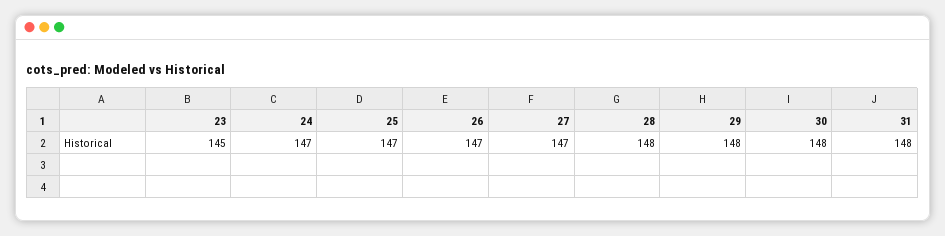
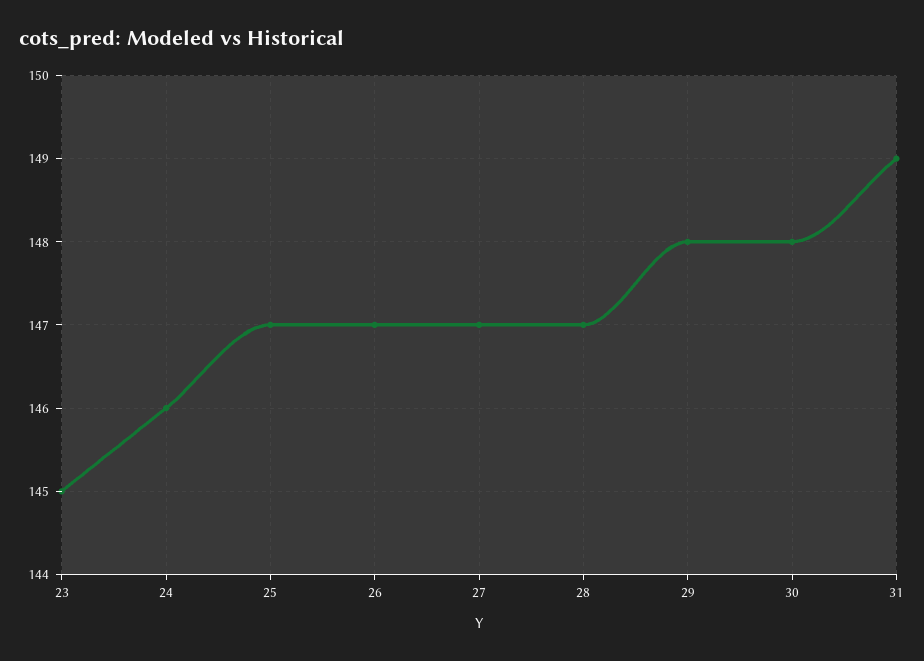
  {
    "23": 145,
-   "24": 147,
+   "24": 146,
    "25": 147,
    "26": 147,
    "27": 147,
-   "28": 148,
+   "28": 147,
    "29": 148,
    "30": 148,
-   "31": 148
+   "31": 149
  }

